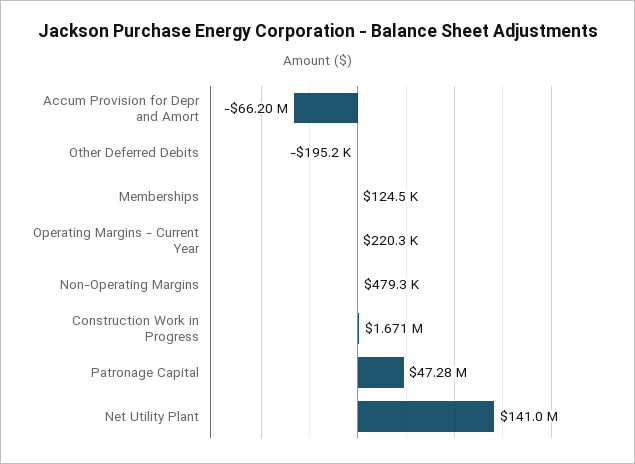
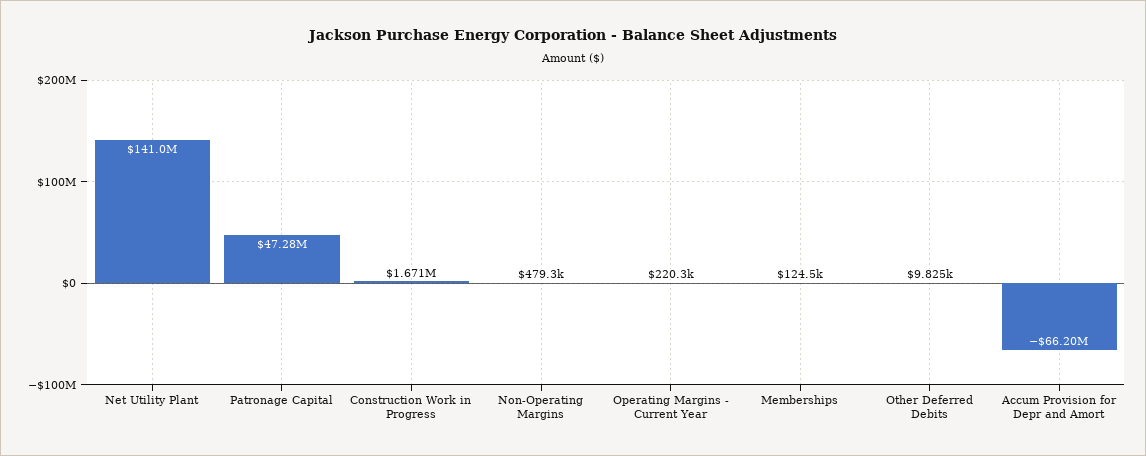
  {
    "Accum Provision for Depr and Amort": -66200000,
-   "Other Deferred Debits": -195200,
+   "Other Deferred Debits": 9825,
    "Memberships": 124500,
    "Operating Margins - Current Year": 220300,
    "Non-Operating Margins": 479300,
    "Construction Work in Progress": 1671000,
    "Patronage Capital": 47280000,
    "Net Utility Plant": 141000000
  }

